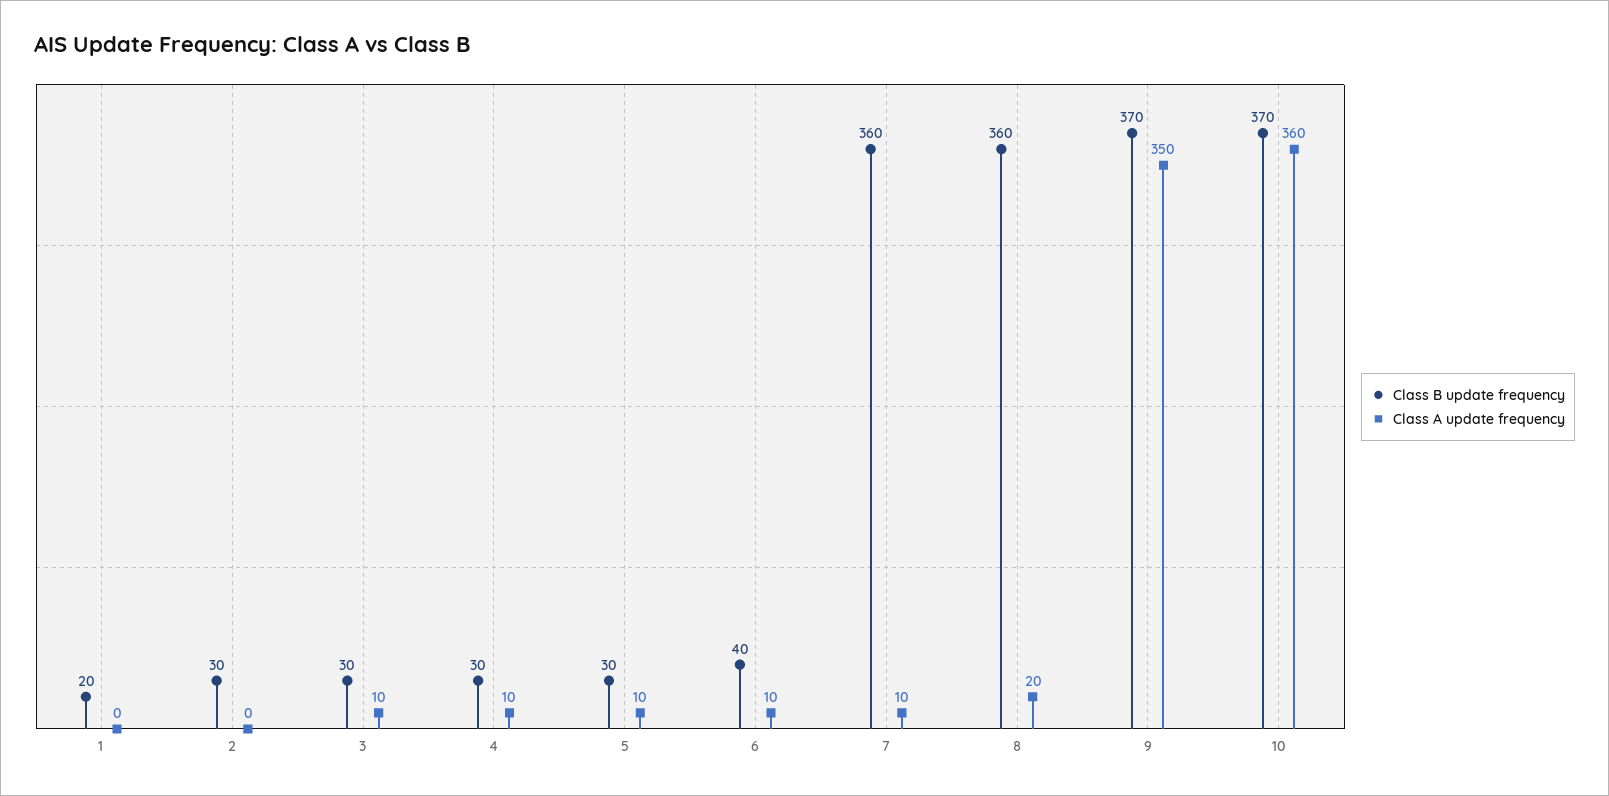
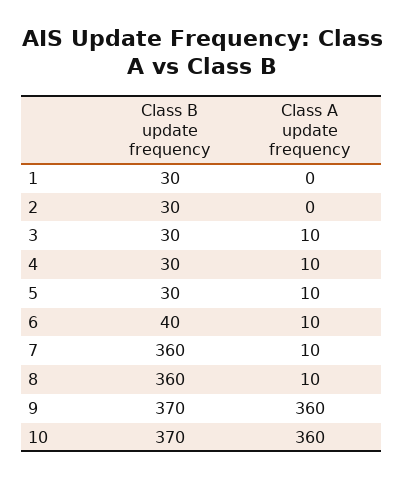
  {
    "Class B update frequency": {
-     "1": 20,
+     "1": 30,
      "2": 30,
      "3": 30,
      "4": 30,
      "5": 30,
      "6": 40,
      "7": 360,
      "8": 360,
      "9": 370,
      "10": 370
    },
    "Class A update frequency": {
      "1": 0,
      "2": 0,
      "3": 10,
      "4": 10,
      "5": 10,
      "6": 10,
      "7": 10,
-     "8": 20,
+     "8": 10,
-     "9": 350,
+     "9": 360,
      "10": 360
    }
  }

